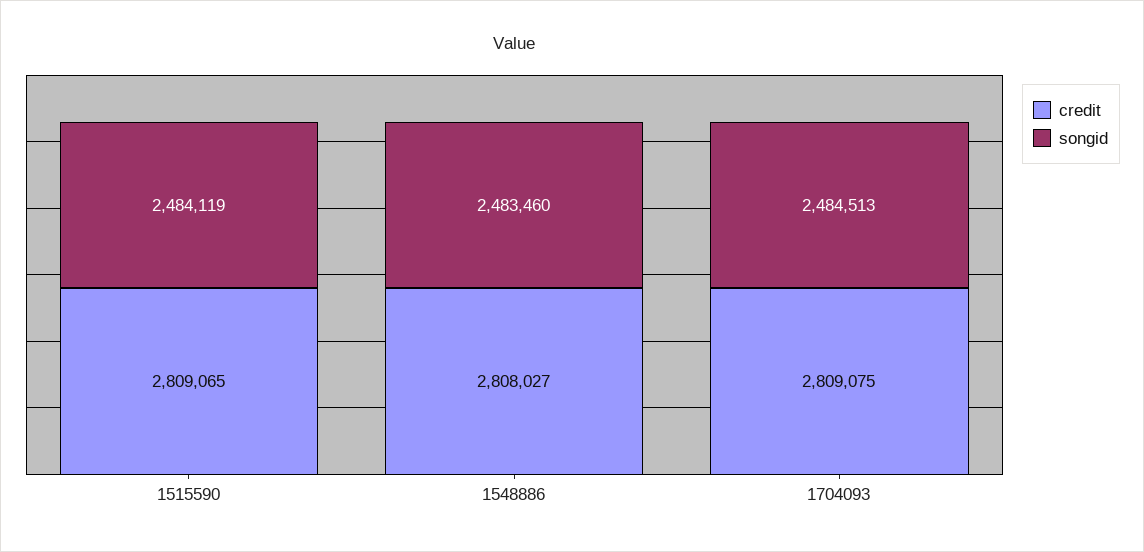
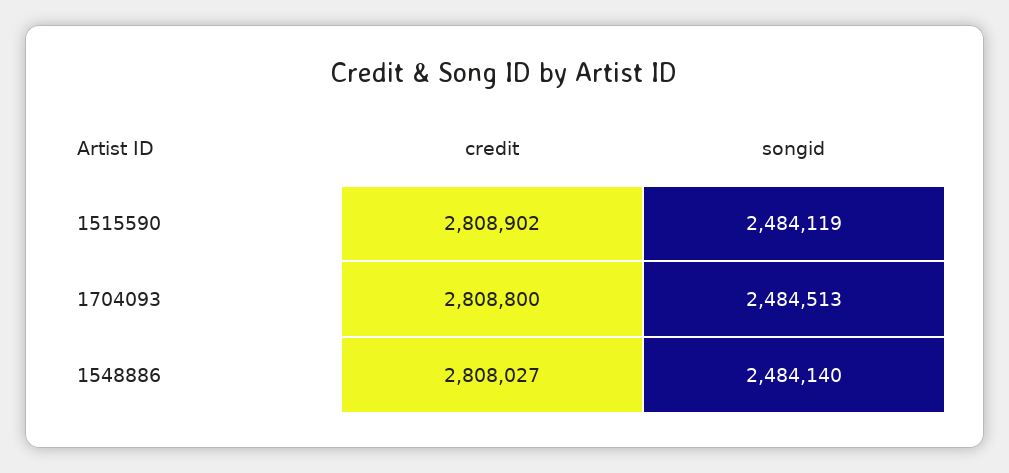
  {
    "credit": {
-     "1515590": 2809065,
+     "1515590": 2808902,
      "1548886": 2808027,
-     "1704093": 2809075
+     "1704093": 2808800
    },
    "songid": {
      "1515590": 2484119,
-     "1548886": 2483460,
+     "1548886": 2484140,
      "1704093": 2484513
    }
  }

